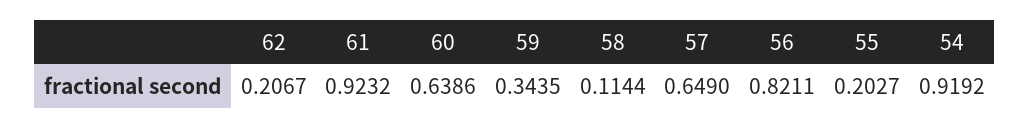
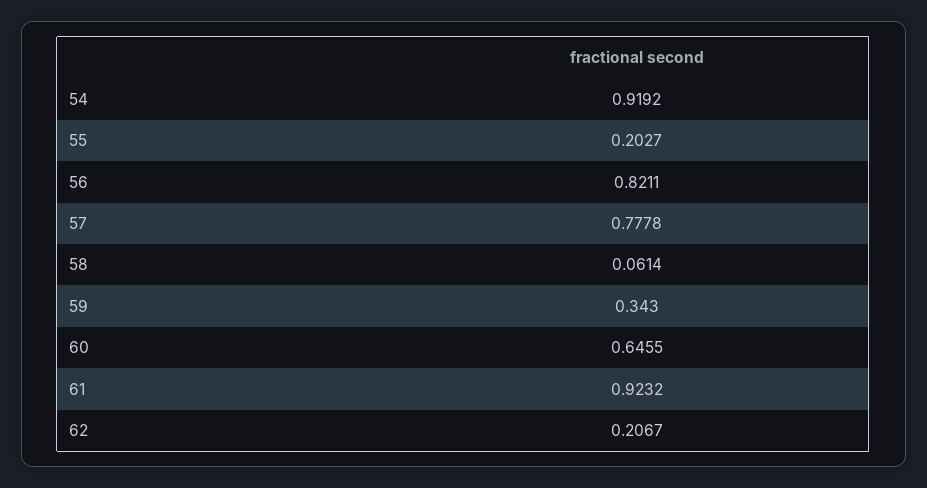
  {
    "62": 0.2067,
    "61": 0.9232,
-   "60": 0.6386,
+   "60": 0.6455,
-   "59": 0.3435,
+   "59": 0.343,
-   "58": 0.1144,
+   "58": 0.0614,
-   "57": 0.649,
+   "57": 0.7778,
    "56": 0.8211,
    "55": 0.2027,
    "54": 0.9192
  }

